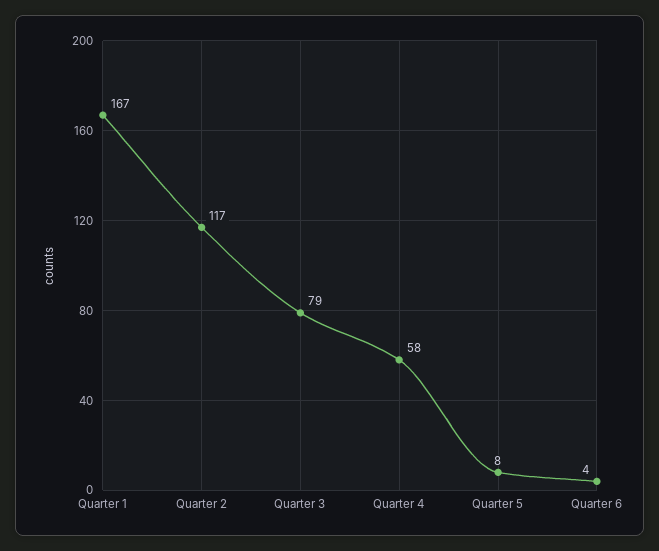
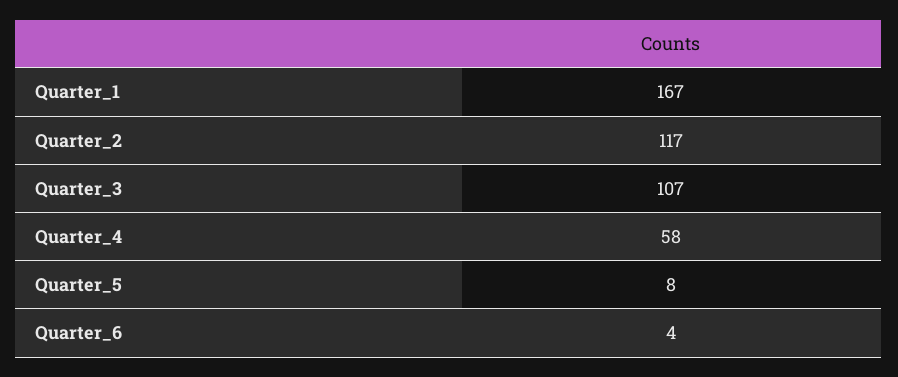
  {
    "Quarter 1": 167,
    "Quarter 2": 117,
-   "Quarter 3": 79,
+   "Quarter 3": 107,
    "Quarter 4": 58,
    "Quarter 5": 8,
    "Quarter 6": 4
  }

